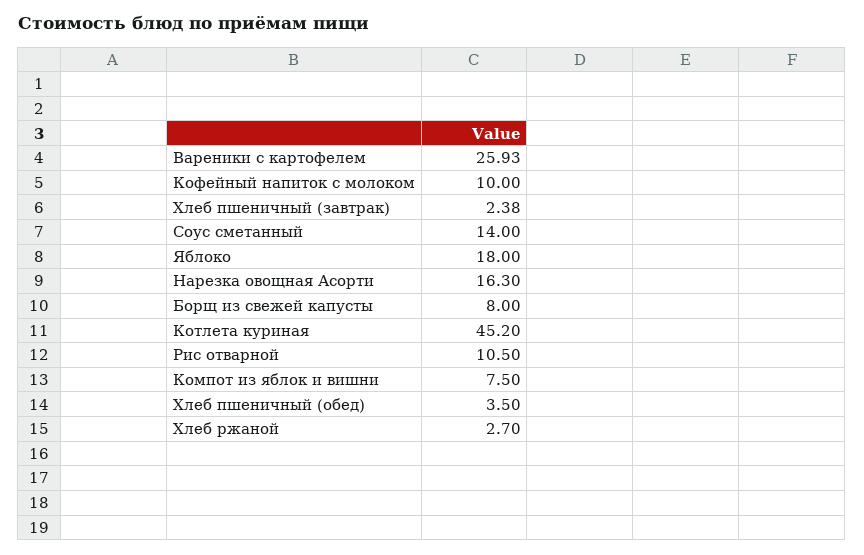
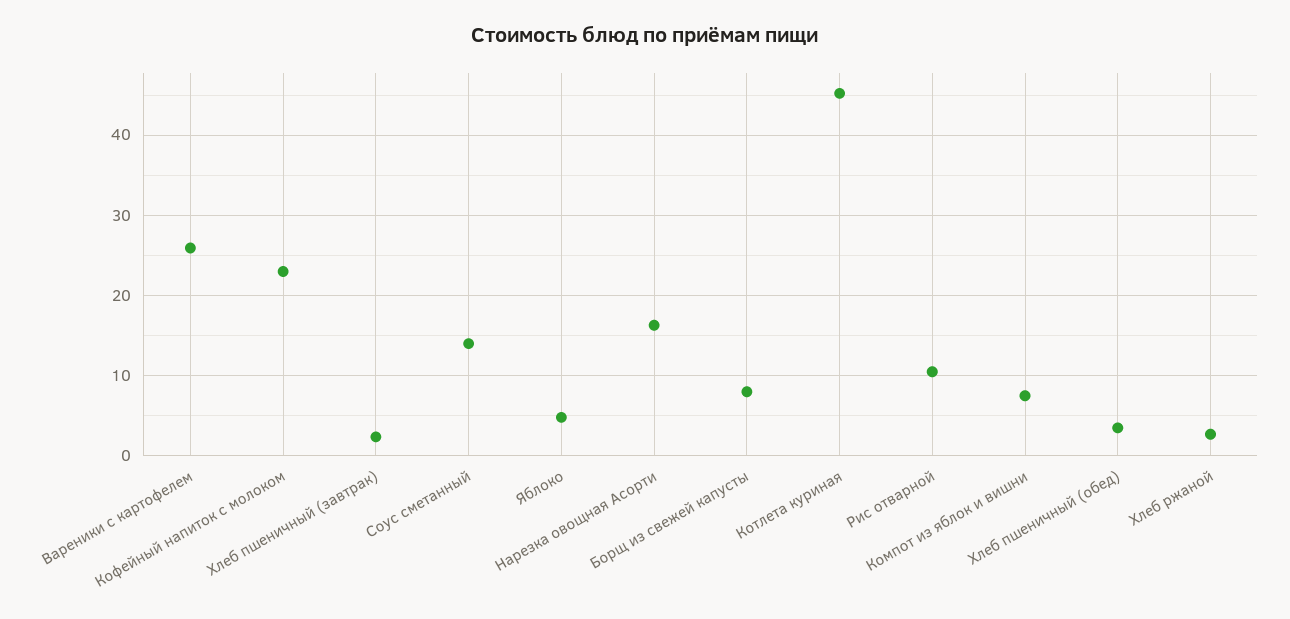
  {
    "Вареники с картофелем": 25.93,
-   "Кофейный напиток с молоком": 10,
+   "Кофейный напиток с молоком": 23,
    "Хлеб пшеничный (завтрак)": 2.38,
    "Соус сметанный": 14,
-   "Яблоко": 18,
+   "Яблоко": 5,
    "Нарезка овощная Асорти": 16.3,
    "Борщ из свежей капусты": 8,
    "Котлета куриная": 45.2,
    "Рис отварной": 10.5,
    "Компот из яблок и вишни": 7.5,
    "Хлеб пшеничный (обед)": 3.5,
    "Хлеб ржаной": 2.7
  }

